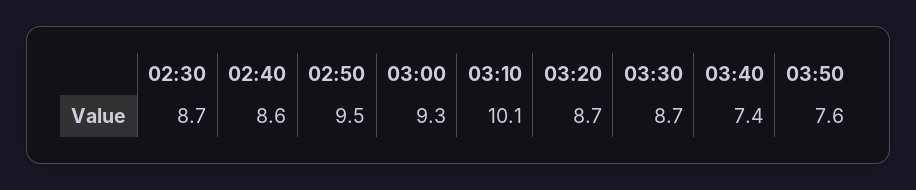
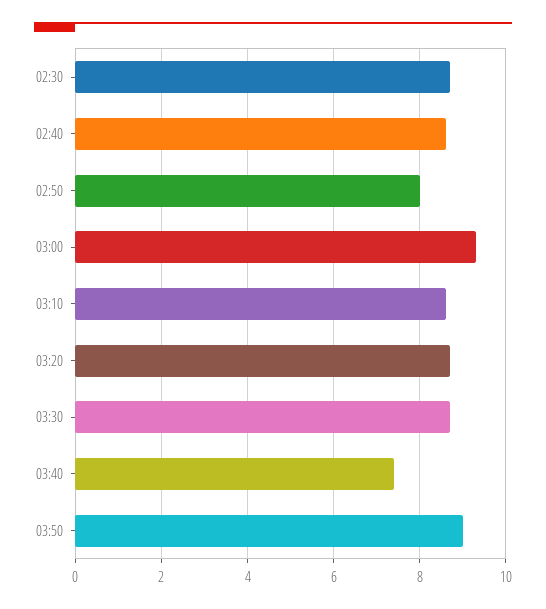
  {
    "02:30": 8.7,
    "02:40": 8.6,
-   "02:50": 9.5,
+   "02:50": 8,
    "03:00": 9.3,
-   "03:10": 10.1,
+   "03:10": 8.5,
    "03:20": 8.7,
    "03:30": 8.7,
    "03:40": 7.4,
-   "03:50": 7.6
+   "03:50": 9
  }

